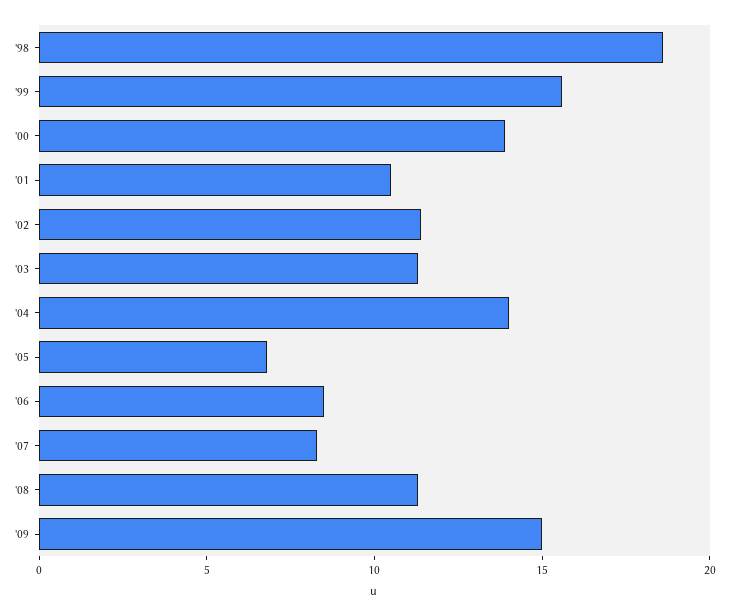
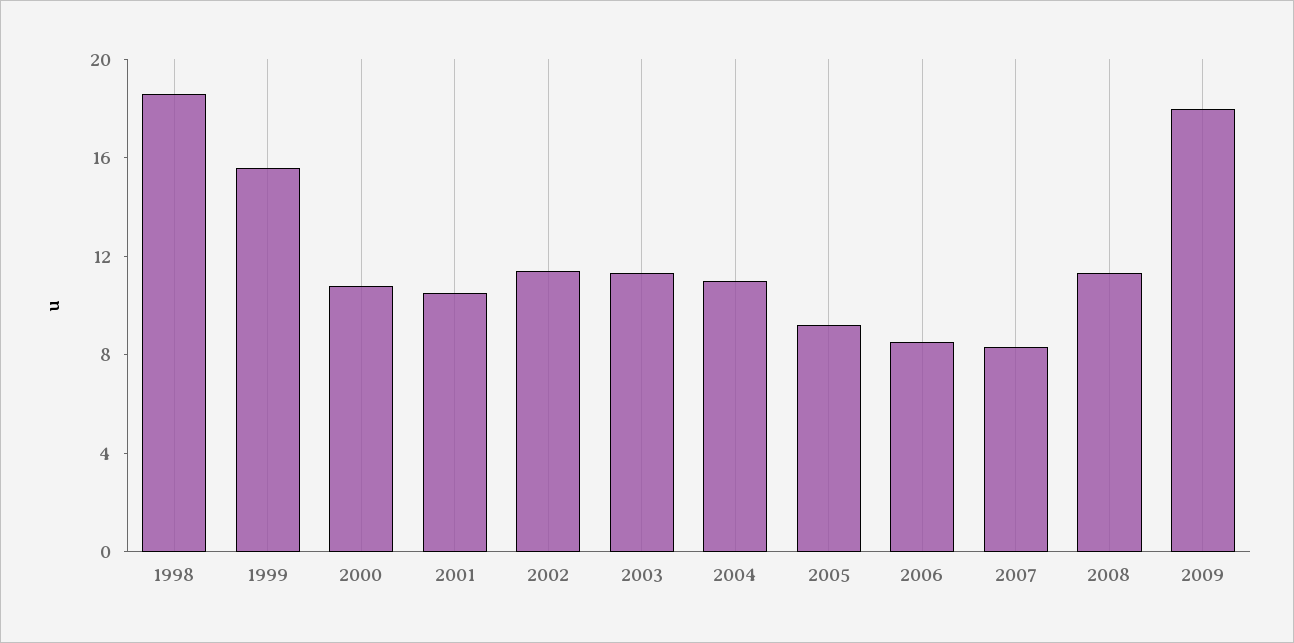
  {
    "'98": 19,
    "'99": 16,
-   "'00": 14,
+   "'00": 11,
    "'01": 11,
    "'02": 11,
    "'03": 11,
-   "'04": 14,
+   "'04": 11,
-   "'05": 7,
+   "'05": 9,
    "'06": 9,
    "'07": 8,
    "'08": 11,
-   "'09": 15
+   "'09": 18
  }

